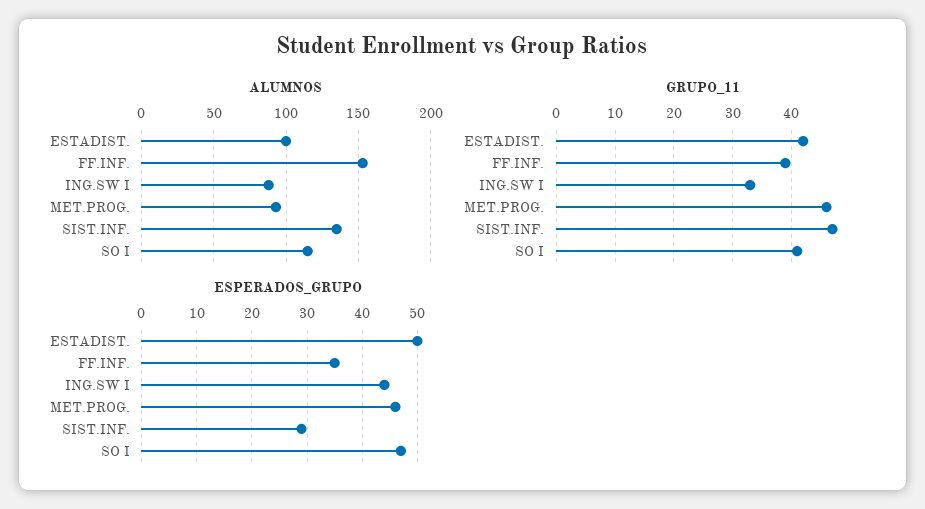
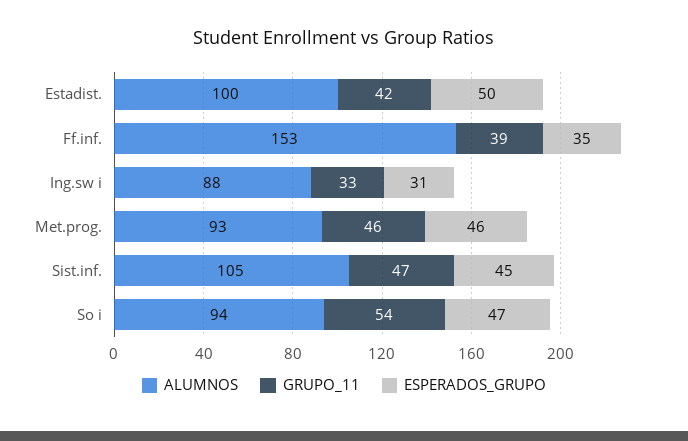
  {
    "ALUMNOS": {
      "ESTADIST.": 100,
      "FF.INF.": 153,
      "ING.SW I": 88,
      "MET.PROG.": 93,
-     "SIST.INF.": 135,
+     "SIST.INF.": 105,
-     "SO I": 115
+     "SO I": 94
    },
    "GRUPO_11": {
      "ESTADIST.": 42,
      "FF.INF.": 39,
      "ING.SW I": 33,
      "MET.PROG.": 46,
      "SIST.INF.": 47,
-     "SO I": 40
+     "SO I": 54
    },
    "ESPERADOS_GRUPO": {
      "ESTADIST.": 50,
      "FF.INF.": 35,
-     "ING.SW I": 45,
+     "ING.SW I": 31,
      "MET.PROG.": 46,
-     "SIST.INF.": 30,
+     "SIST.INF.": 45,
      "SO I": 47
    }
  }

